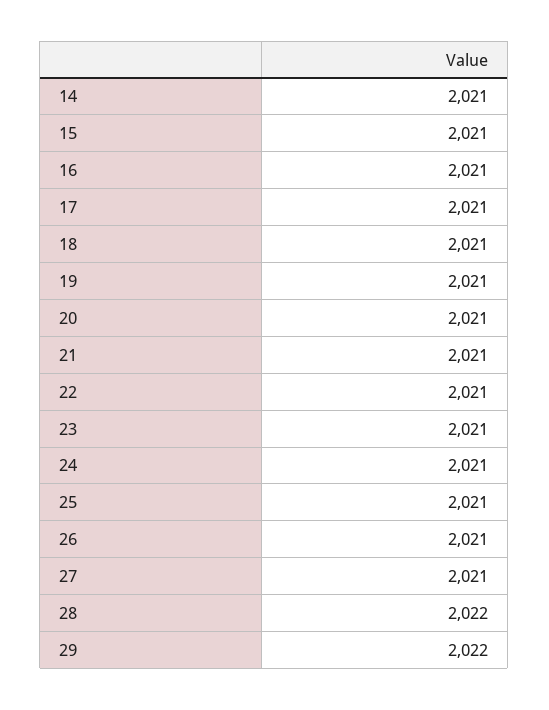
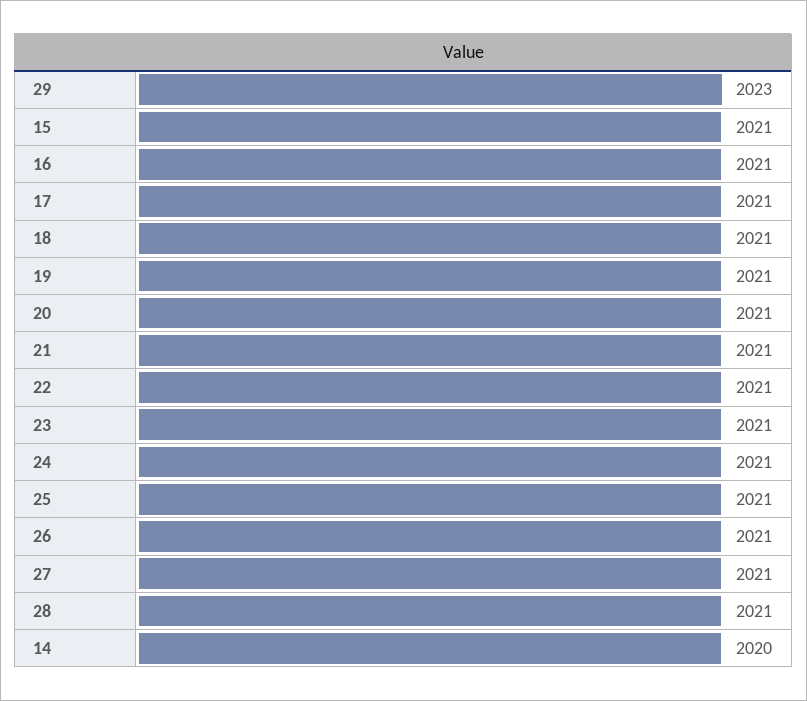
  {
-   "14": 2021,
+   "14": 2020,
    "15": 2021,
    "16": 2021,
    "17": 2021,
    "18": 2021,
    "19": 2021,
    "20": 2021,
    "21": 2021,
    "22": 2021,
    "23": 2021,
    "24": 2021,
    "25": 2021,
    "26": 2021,
    "27": 2021,
-   "28": 2022,
+   "28": 2021,
-   "29": 2022
+   "29": 2023
  }

